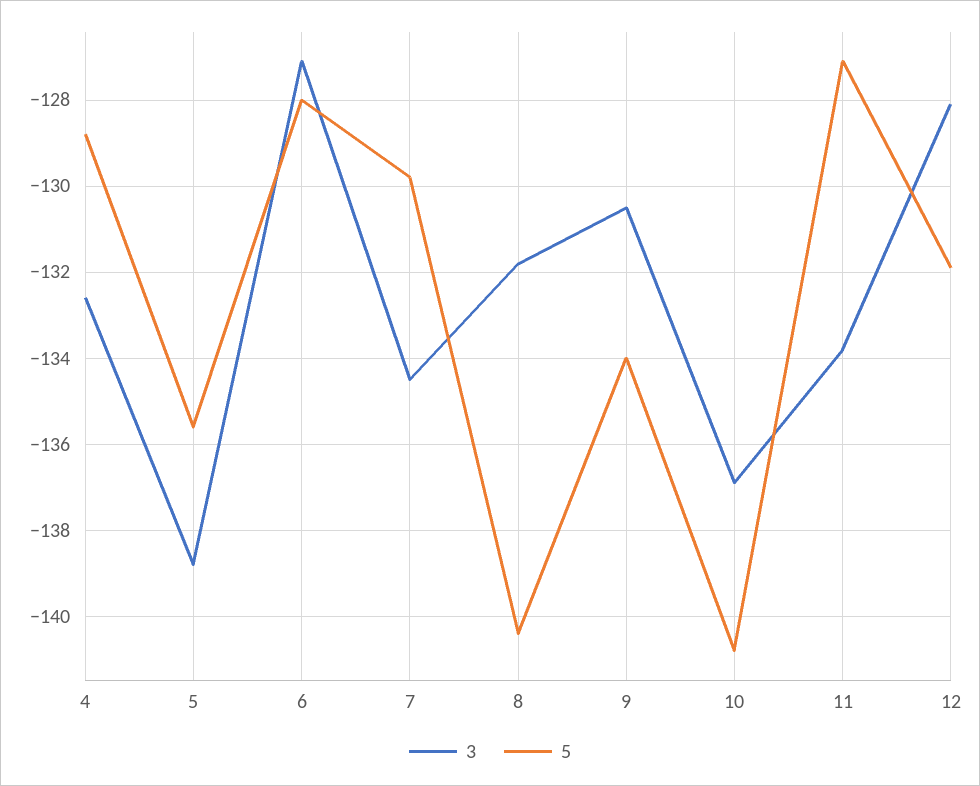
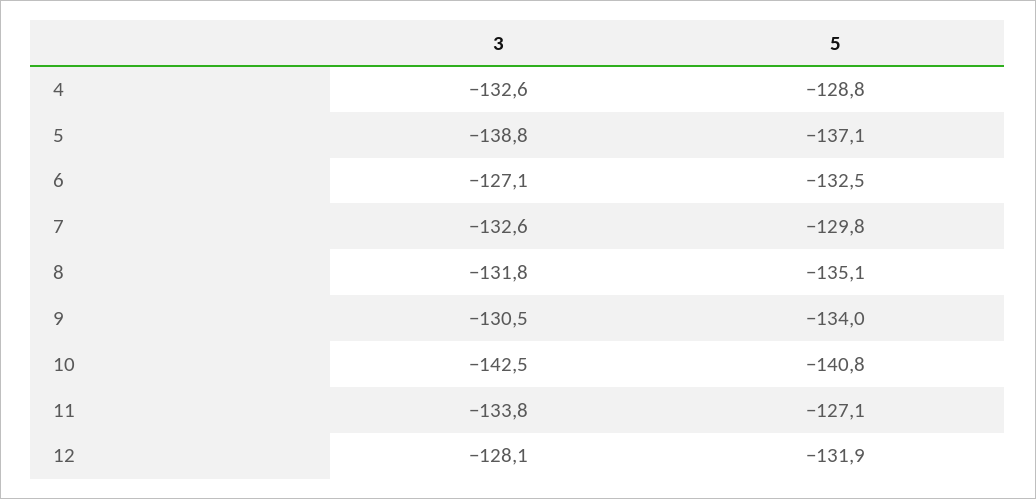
  {
    "3": {
      "4": -132.6,
      "5": -138.8,
      "6": -127.1,
-     "7": -134.5,
+     "7": -132.6,
      "8": -131.8,
      "9": -130.5,
-     "10": -137,
+     "10": -142.5,
      "11": -133.8,
      "12": -128.1
    },
    "5": {
      "4": -128.8,
-     "5": -135.5,
+     "5": -137.1,
-     "6": -128,
+     "6": -132.5,
      "7": -129.8,
-     "8": -140.5,
+     "8": -135.1,
      "9": -134,
      "10": -140.8,
      "11": -127.1,
      "12": -131.9
    }
  }

